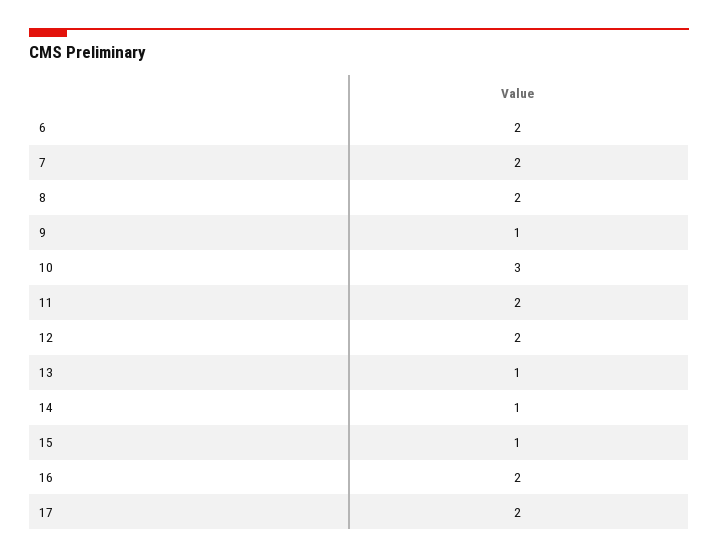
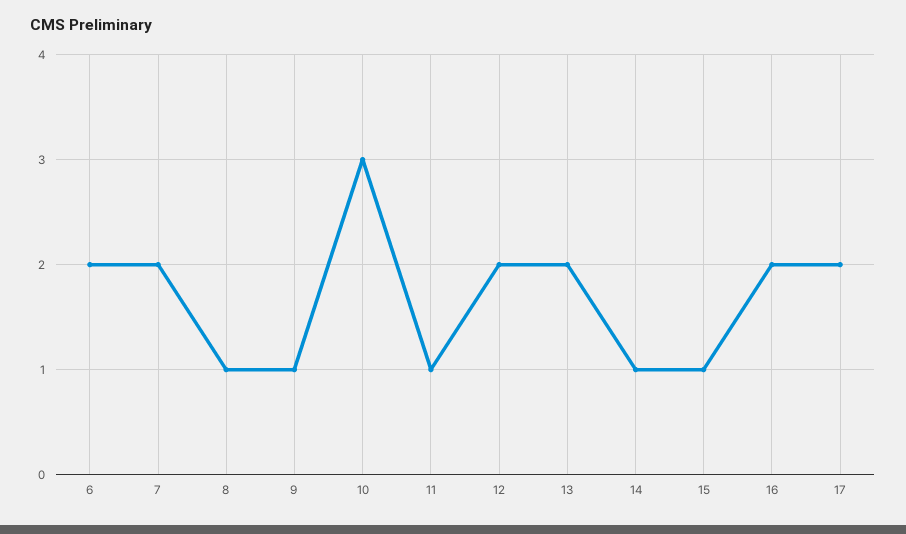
  {
    "6": 2,
    "7": 2,
-   "8": 2,
+   "8": 1,
    "9": 1,
    "10": 3,
-   "11": 2,
+   "11": 1,
    "12": 2,
-   "13": 1,
+   "13": 2,
    "14": 1,
    "15": 1,
    "16": 2,
    "17": 2
  }

